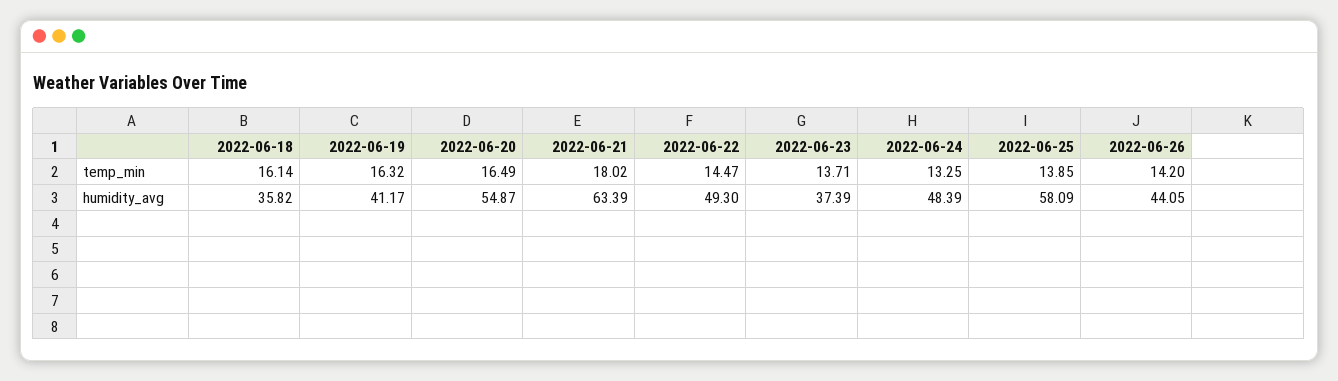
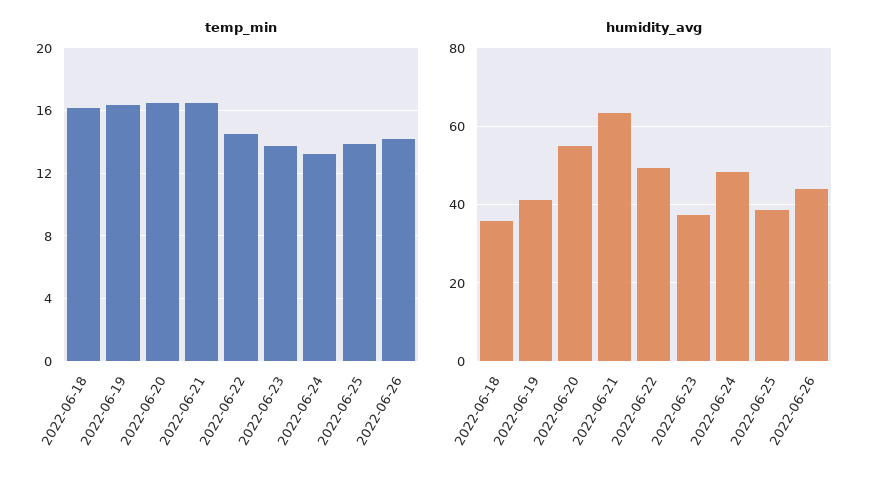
  {
    "temp_min": {
      "2022-06-18": 16.14,
      "2022-06-19": 16.32,
      "2022-06-20": 16.49,
-     "2022-06-21": 18.02,
+     "2022-06-21": 16.5,
      "2022-06-22": 14.47,
      "2022-06-23": 13.71,
      "2022-06-24": 13.25,
      "2022-06-25": 13.85,
      "2022-06-26": 14.2
    },
    "humidity_avg": {
      "2022-06-18": 35.82,
      "2022-06-19": 41.17,
      "2022-06-20": 54.87,
      "2022-06-21": 63.39,
      "2022-06-22": 49.3,
      "2022-06-23": 37.39,
      "2022-06-24": 48.39,
-     "2022-06-25": 58.09,
+     "2022-06-25": 38,
      "2022-06-26": 44.05
    }
  }

